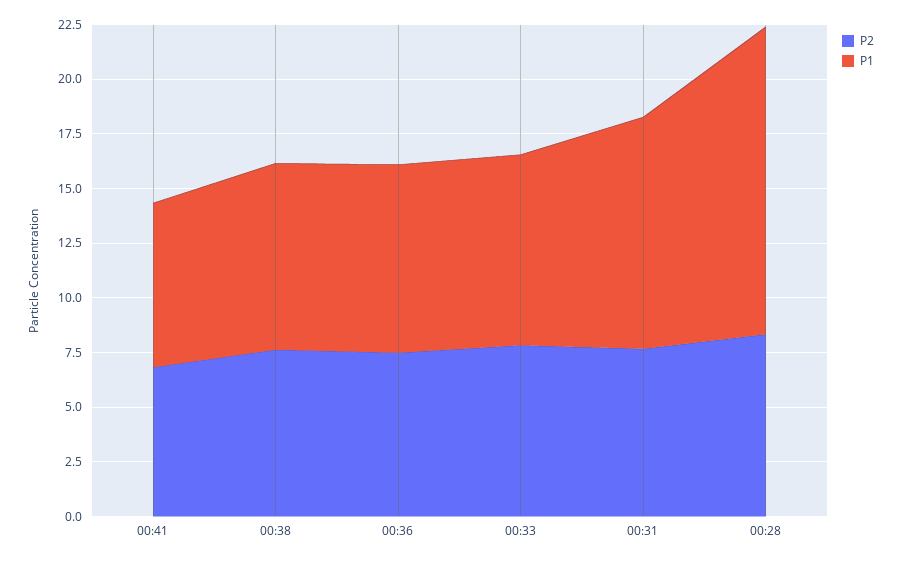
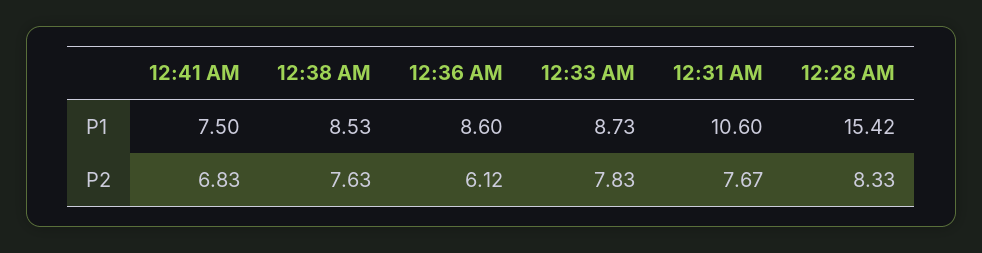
  {
    "P2": {
      "00:41": 6.83,
      "00:38": 7.63,
-     "00:36": 7.5,
+     "00:36": 6.12,
      "00:33": 7.83,
      "00:31": 7.67,
      "00:28": 8.33
    },
    "P1": {
      "00:41": 7.5,
      "00:38": 8.53,
      "00:36": 8.6,
      "00:33": 8.73,
      "00:31": 10.6,
-     "00:28": 14
+     "00:28": 15.42
    }
  }

